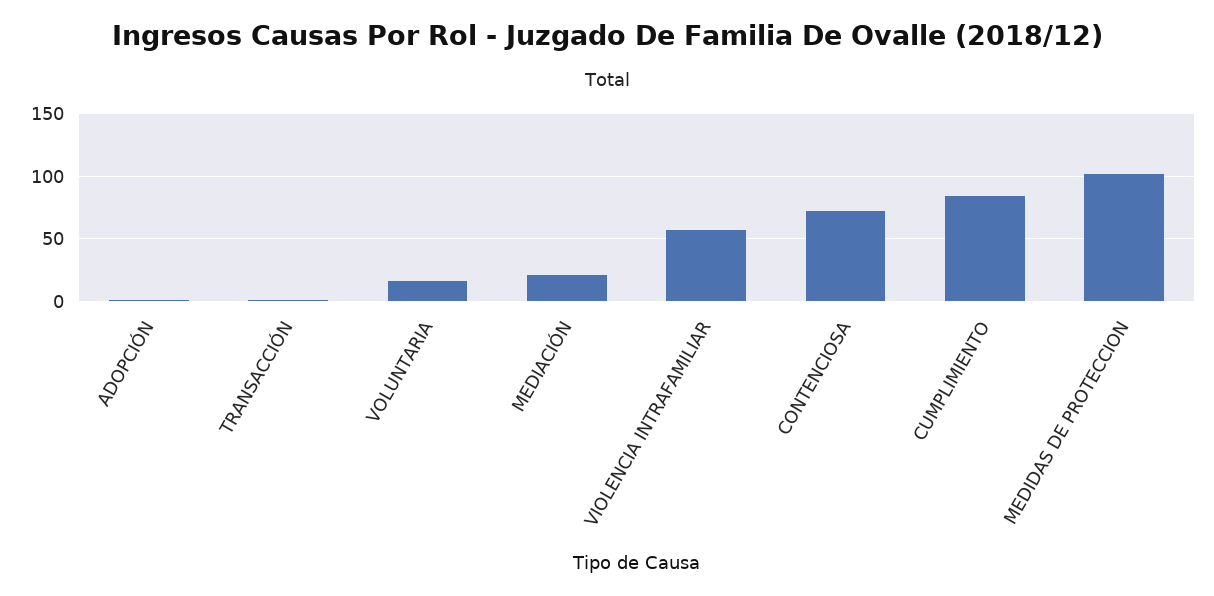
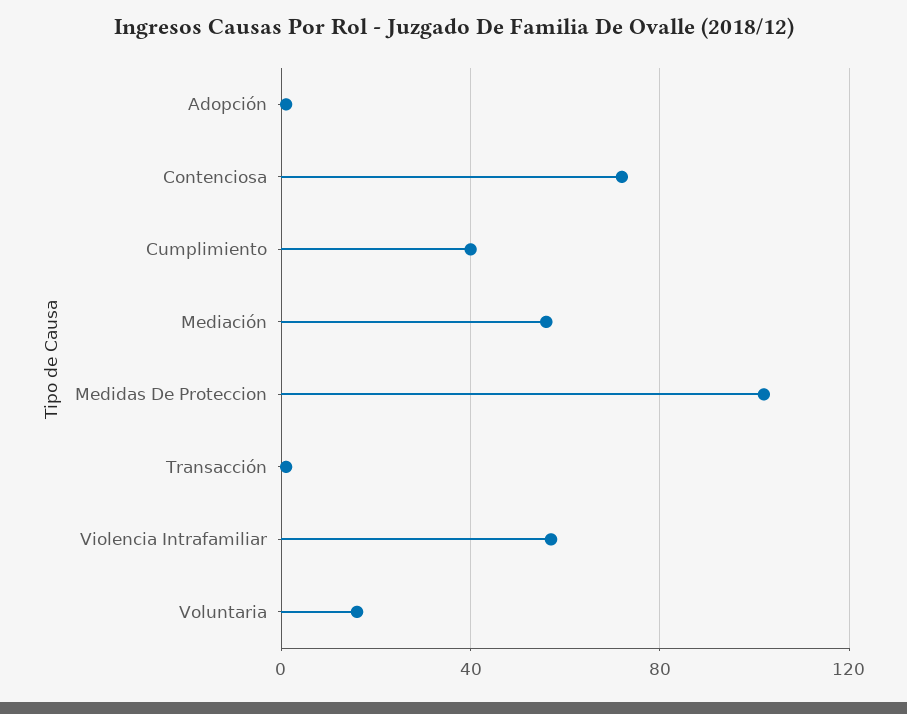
  {
    "ADOPCIÓN": 0,
    "TRANSACCIÓN": 0,
    "VOLUNTARIA": 15,
-   "MEDIACIÓN": 20,
+   "MEDIACIÓN": 55,
    "VIOLENCIA INTRAFAMILIAR": 55,
    "CONTENCIOSA": 70,
-   "CUMPLIMIENTO": 85,
+   "CUMPLIMIENTO": 40,
    "MEDIDAS DE PROTECCION": 100
  }

